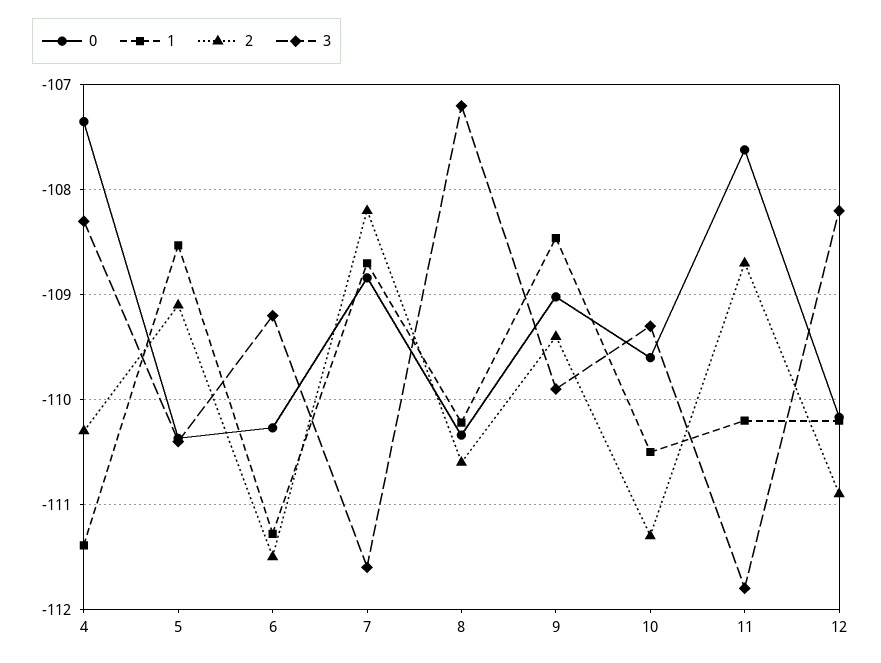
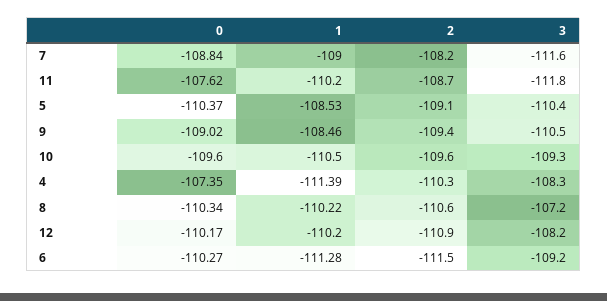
  {
    "0": {
      "4": -107.35,
      "5": -110.37,
      "6": -110.27,
      "7": -108.84,
      "8": -110.34,
      "9": -109.02,
      "10": -109.6,
      "11": -107.62,
      "12": -110.17
    },
    "1": {
      "4": -111.39,
      "5": -108.53,
      "6": -111.28,
-     "7": -108.7,
+     "7": -109,
      "8": -110.22,
      "9": -108.46,
      "10": -110.5,
      "11": -110.2,
      "12": -110.2
    },
    "2": {
      "4": -110.3,
      "5": -109.1,
      "6": -111.5,
      "7": -108.2,
      "8": -110.6,
      "9": -109.4,
-     "10": -111.3,
+     "10": -109.6,
      "11": -108.7,
      "12": -110.9
    },
    "3": {
      "4": -108.3,
      "5": -110.4,
      "6": -109.2,
      "7": -111.6,
      "8": -107.2,
-     "9": -109.9,
+     "9": -110.5,
      "10": -109.3,
      "11": -111.8,
      "12": -108.2
    }
  }

